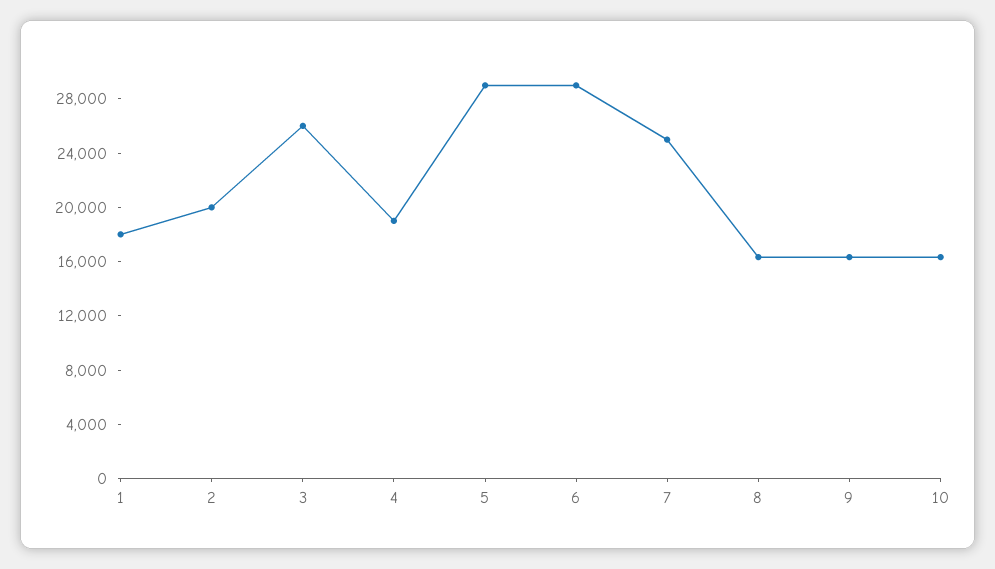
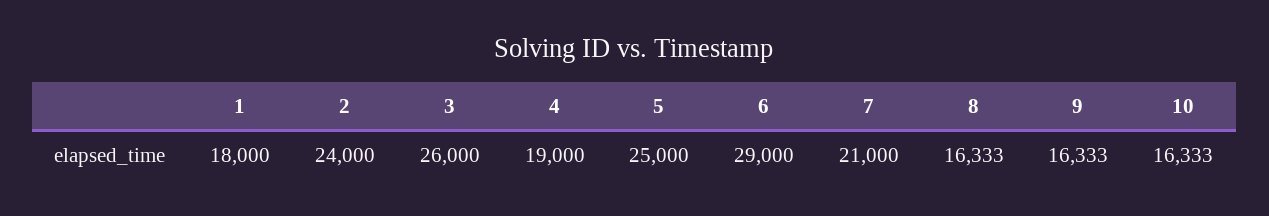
  {
    "1": 18000,
-   "2": 20000,
+   "2": 24000,
    "3": 26000,
    "4": 19000,
-   "5": 29000,
+   "5": 25000,
    "6": 29000,
-   "7": 25000,
+   "7": 21000,
    "8": 16333,
    "9": 16333,
    "10": 16333
  }

